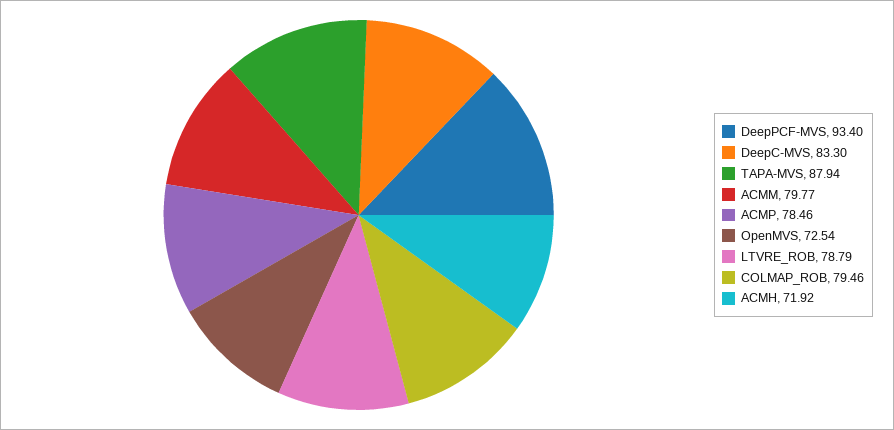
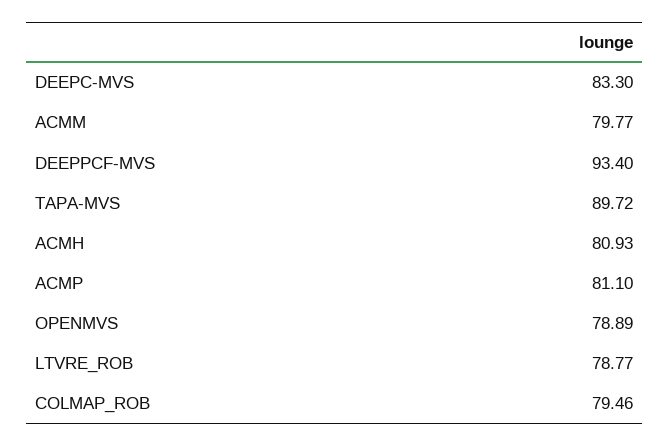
  {
    "DeepPCF-MVS": 93.4,
    "DeepC-MVS": 83.3,
-   "TAPA-MVS": 87.94,
+   "TAPA-MVS": 89.72,
    "ACMM": 79.77,
-   "ACMP": 78.46,
+   "ACMP": 81.1,
-   "OpenMVS": 72.54,
+   "OpenMVS": 78.89,
-   "LTVRE_ROB": 78.79,
+   "LTVRE_ROB": 78.77,
    "COLMAP_ROB": 79.46,
-   "ACMH": 71.92
+   "ACMH": 80.93
  }

